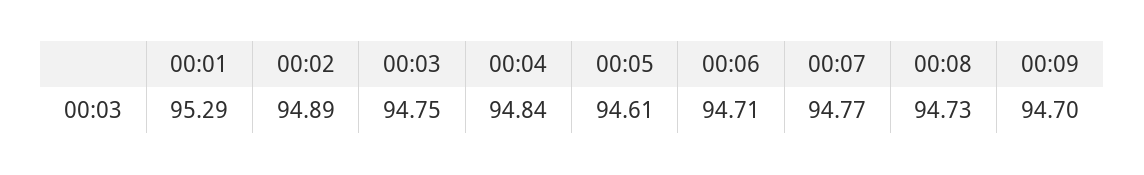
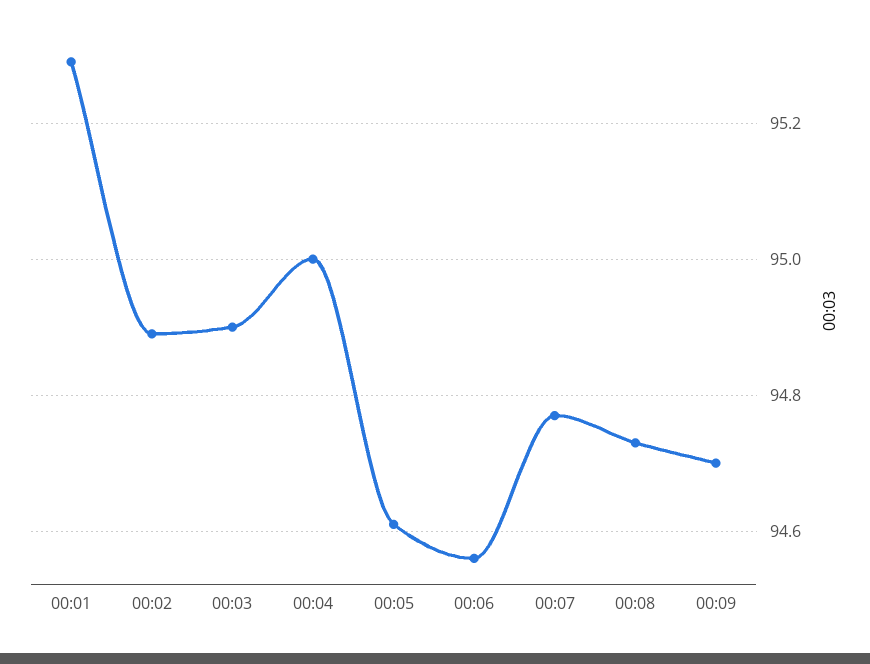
  {
    "00:01": 95.29,
    "00:02": 94.89,
-   "00:03": 94.75,
+   "00:03": 94.9,
-   "00:04": 94.84,
+   "00:04": 95,
    "00:05": 94.61,
-   "00:06": 94.71,
+   "00:06": 94.55,
    "00:07": 94.77,
    "00:08": 94.73,
    "00:09": 94.7
  }

